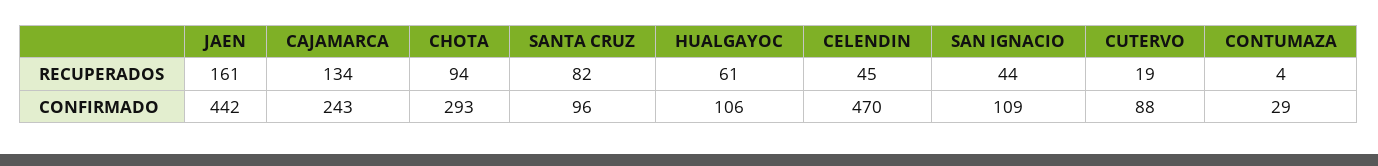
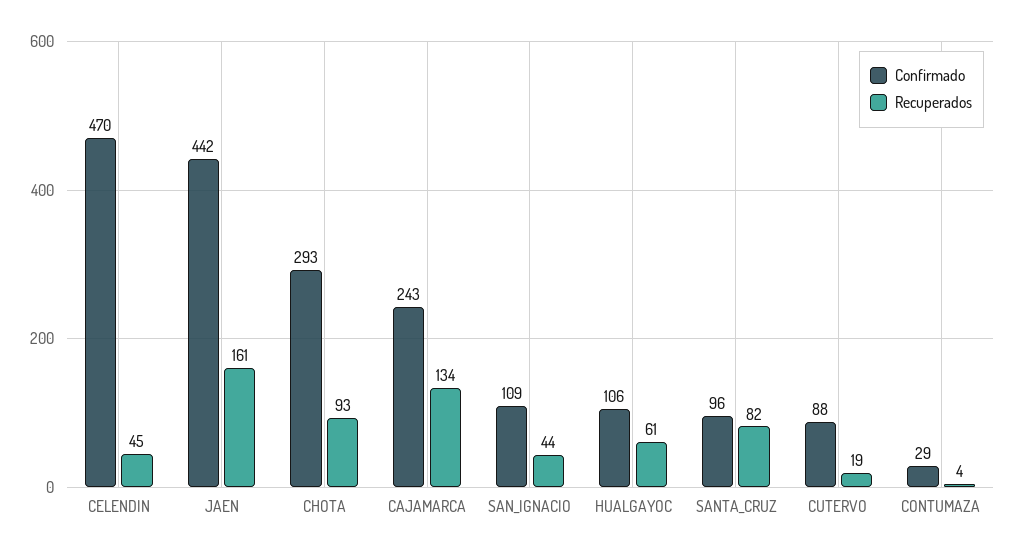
  {
    "RECUPERADOS": {
      "JAEN": 161,
      "CAJAMARCA": 134,
-     "CHOTA": 94,
+     "CHOTA": 93,
      "SANTA CRUZ": 82,
      "HUALGAYOC": 61,
      "CELENDIN": 45,
      "SAN IGNACIO": 44,
      "CUTERVO": 19,
      "CONTUMAZA": 4
    },
    "CONFIRMADO": {
      "JAEN": 442,
      "CAJAMARCA": 243,
      "CHOTA": 293,
      "SANTA CRUZ": 96,
      "HUALGAYOC": 106,
      "CELENDIN": 470,
      "SAN IGNACIO": 109,
      "CUTERVO": 88,
      "CONTUMAZA": 29
    }
  }

